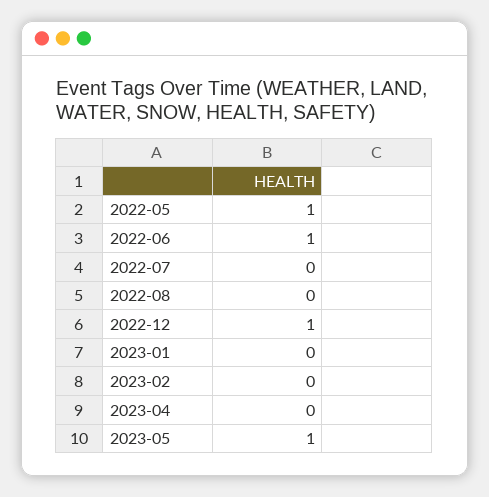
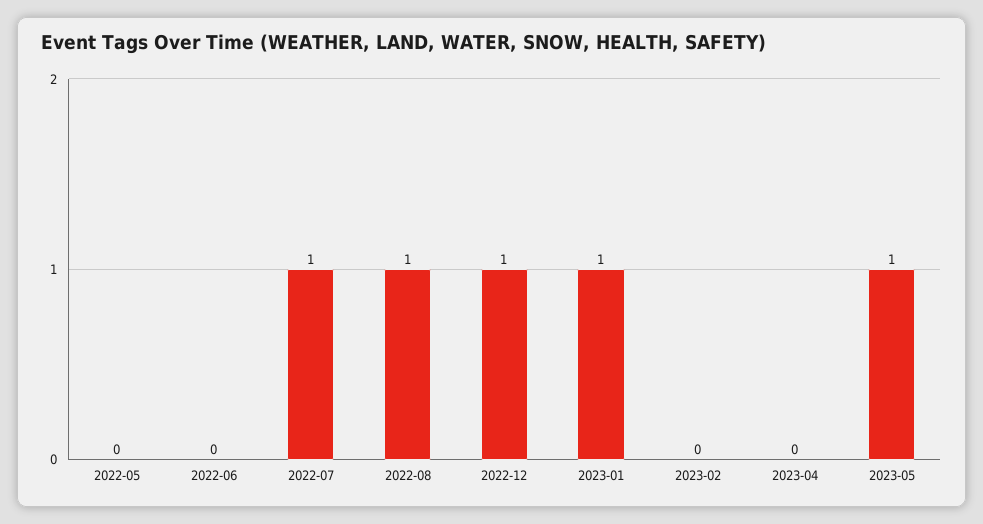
  {
-   "2022-05": 1,
+   "2022-05": 0,
-   "2022-06": 1,
+   "2022-06": 0,
-   "2022-07": 0,
+   "2022-07": 1,
-   "2022-08": 0,
+   "2022-08": 1,
    "2022-12": 1,
-   "2023-01": 0,
+   "2023-01": 1,
    "2023-02": 0,
    "2023-04": 0,
    "2023-05": 1
  }

